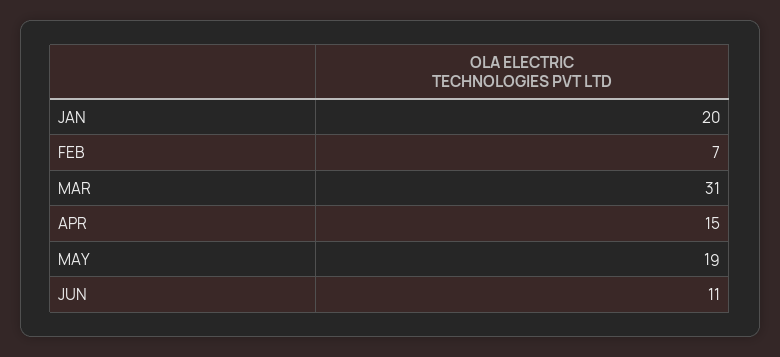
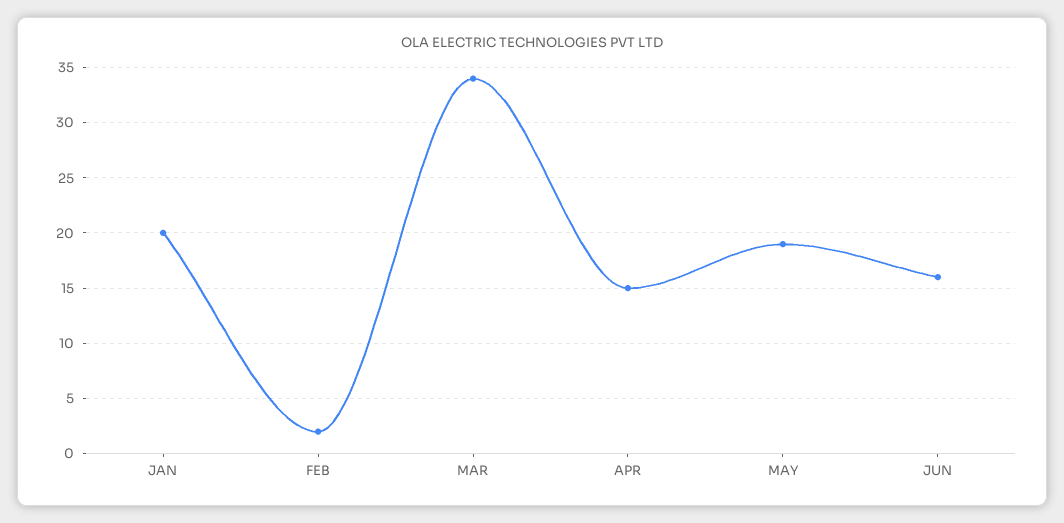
  {
    "JAN": 20,
-   "FEB": 7,
+   "FEB": 2,
-   "MAR": 31,
+   "MAR": 34,
    "APR": 15,
    "MAY": 19,
-   "JUN": 11
+   "JUN": 16
  }

